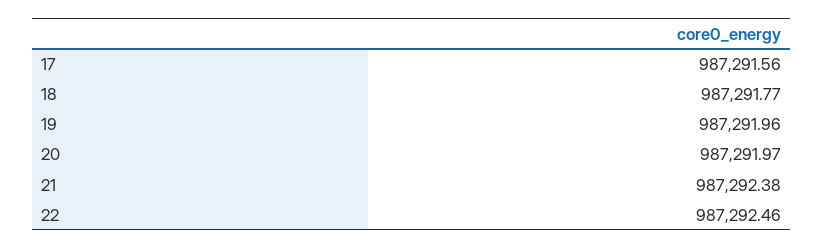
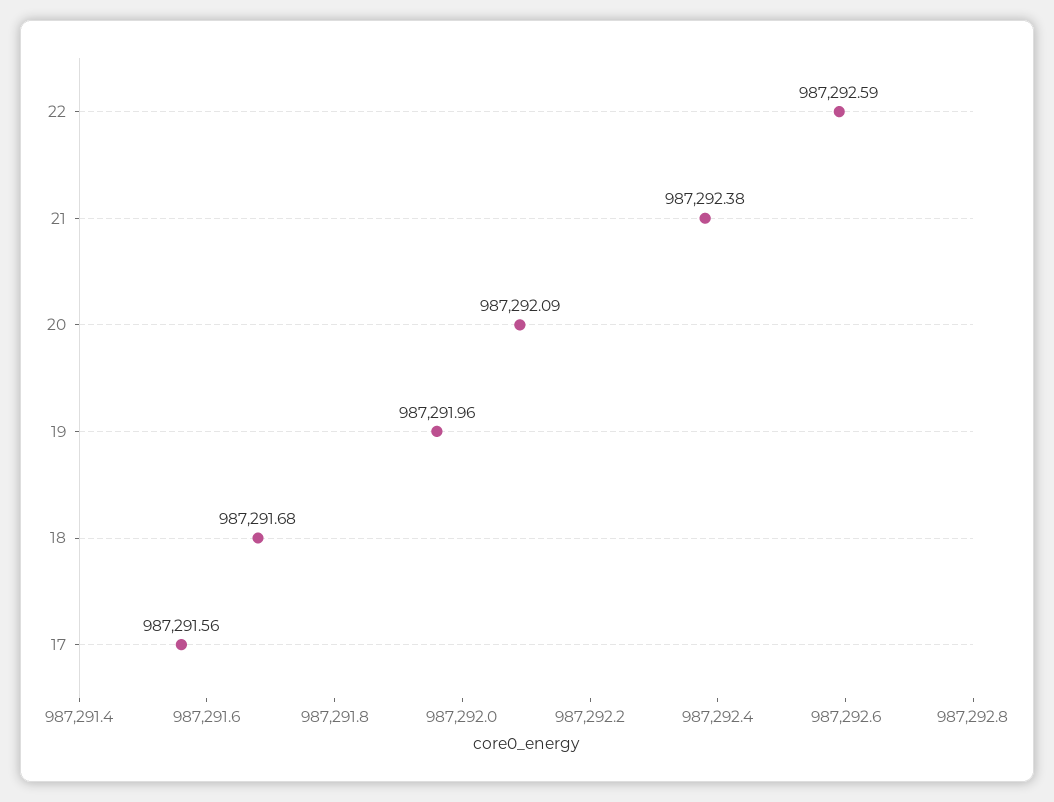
  {
    "17": 987291.56,
-   "18": 987291.77,
+   "18": 987291.68,
    "19": 987291.96,
-   "20": 987291.97,
+   "20": 987292.09,
    "21": 987292.38,
-   "22": 987292.46
+   "22": 987292.59
  }

